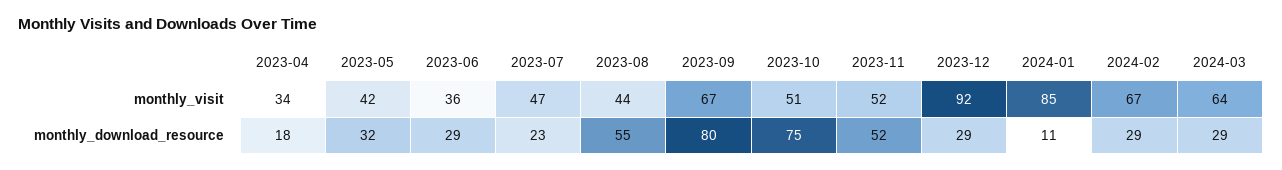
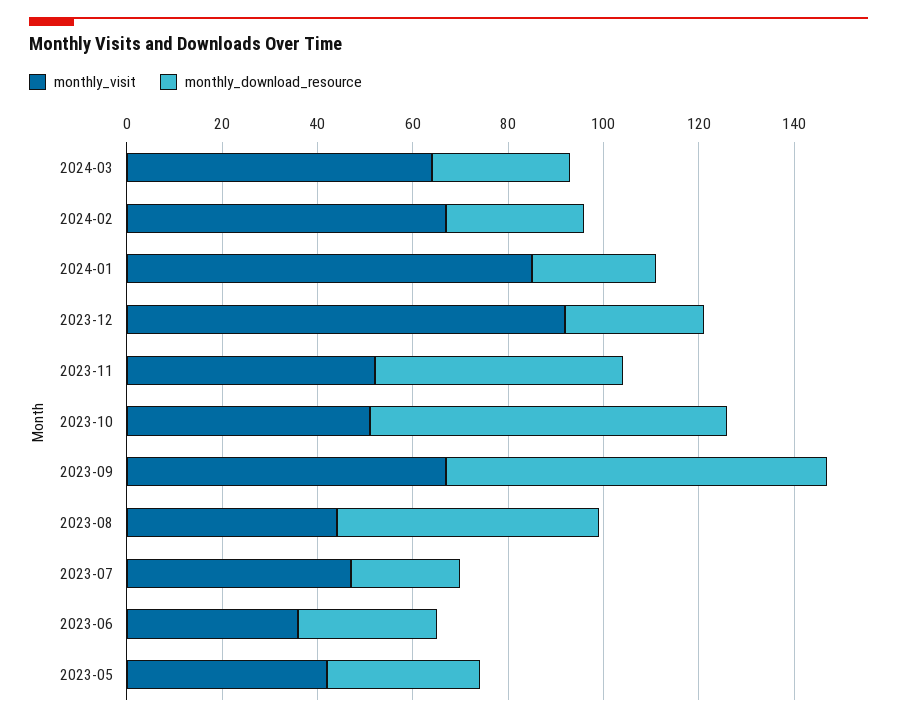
  {
    "monthly_visit": {
-     "2023-04": 34,
      "2023-05": 42,
      "2023-06": 36,
      "2023-07": 47,
      "2023-08": 44,
      "2023-09": 67,
      "2023-10": 51,
      "2023-11": 52,
      "2023-12": 92,
      "2024-01": 85,
      "2024-02": 67,
      "2024-03": 64
    },
    "monthly_download_resource": {
-     "2023-04": 18,
      "2023-05": 32,
      "2023-06": 29,
      "2023-07": 23,
      "2023-08": 55,
      "2023-09": 80,
      "2023-10": 75,
      "2023-11": 52,
      "2023-12": 29,
-     "2024-01": 11,
+     "2024-01": 25,
      "2024-02": 29,
      "2024-03": 29
    }
  }

